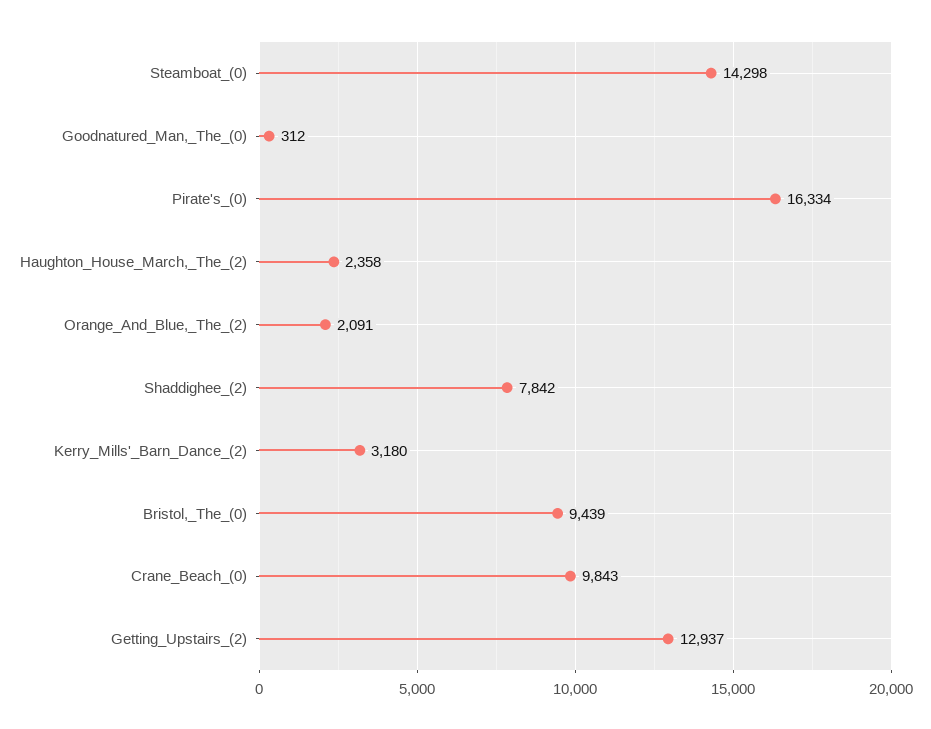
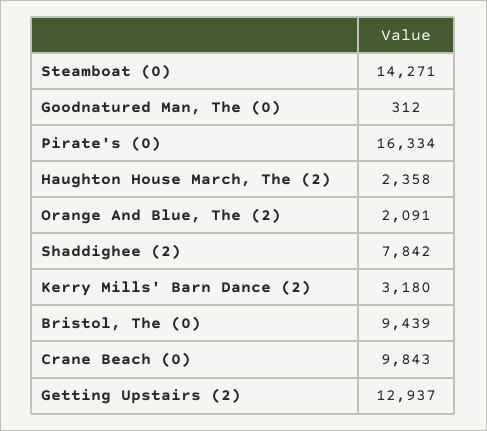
  {
-   "Steamboat_(0)": 14298,
+   "Steamboat_(0)": 14271,
    "Goodnatured_Man,_The_(0)": 312,
    "Pirate's_(0)": 16334,
    "Haughton_House_March,_The_(2)": 2358,
    "Orange_And_Blue,_The_(2)": 2091,
    "Shaddighee_(2)": 7842,
    "Kerry_Mills'_Barn_Dance_(2)": 3180,
    "Bristol,_The_(0)": 9439,
    "Crane_Beach_(0)": 9843,
    "Getting_Upstairs_(2)": 12937
  }

